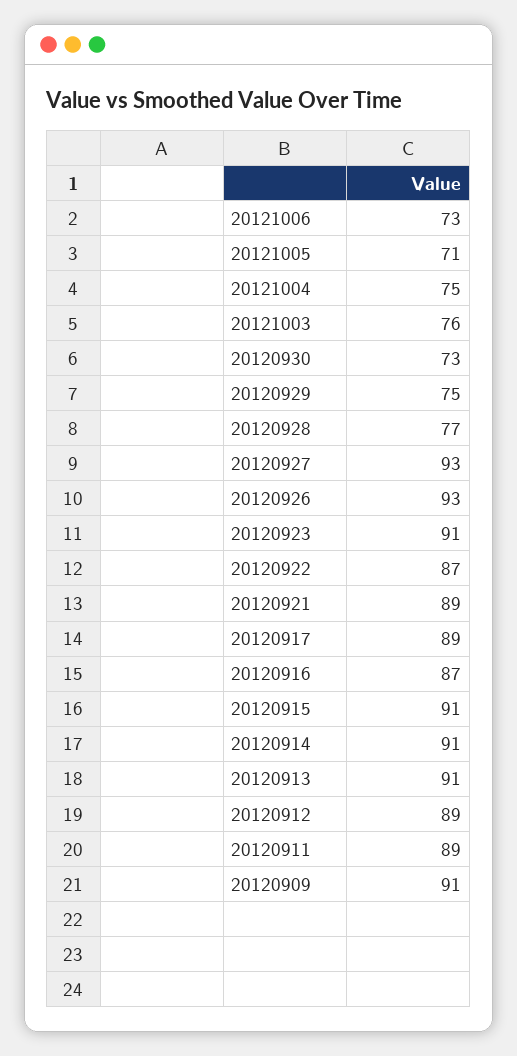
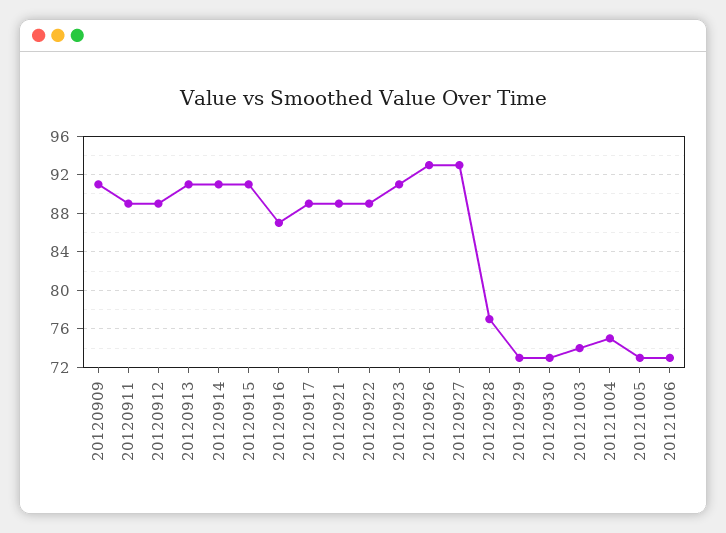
  {
    "20121006": 73,
-   "20121005": 71,
+   "20121005": 73,
    "20121004": 75,
-   "20121003": 76,
+   "20121003": 74,
    "20120930": 73,
-   "20120929": 75,
+   "20120929": 73,
    "20120928": 77,
    "20120927": 93,
    "20120926": 93,
    "20120923": 91,
-   "20120922": 87,
+   "20120922": 89,
    "20120921": 89,
    "20120917": 89,
    "20120916": 87,
    "20120915": 91,
    "20120914": 91,
    "20120913": 91,
    "20120912": 89,
    "20120911": 89,
    "20120909": 91
  }

